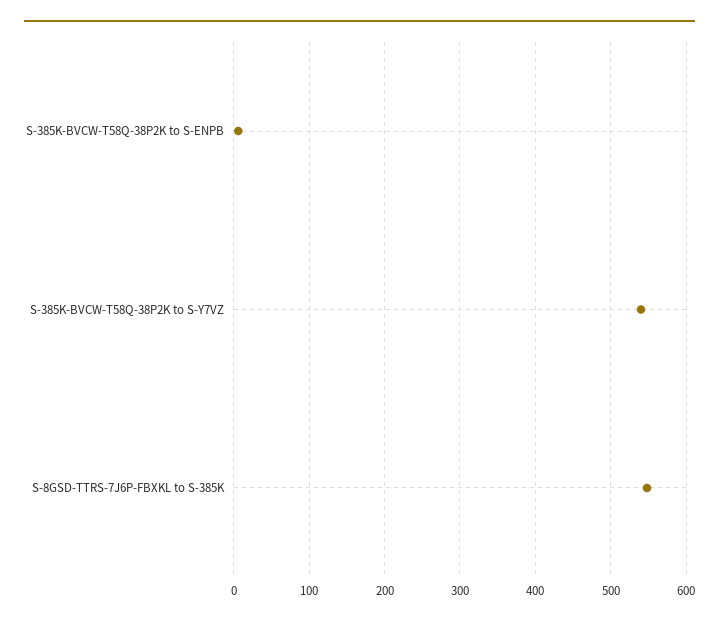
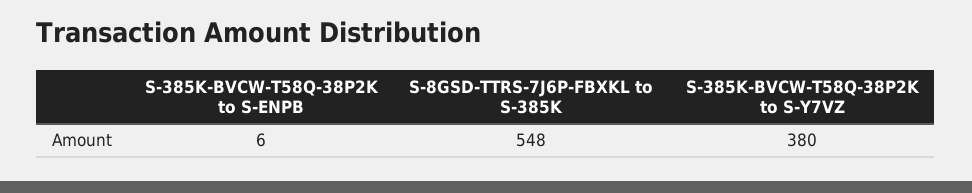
  {
    "S-385K-BVCW-T58Q-38P2K to S-ENPB": 6,
-   "S-385K-BVCW-T58Q-38P2K to S-Y7VZ": 540,
+   "S-385K-BVCW-T58Q-38P2K to S-Y7VZ": 380,
    "S-8GSD-TTRS-7J6P-FBXKL to S-385K": 548
  }

